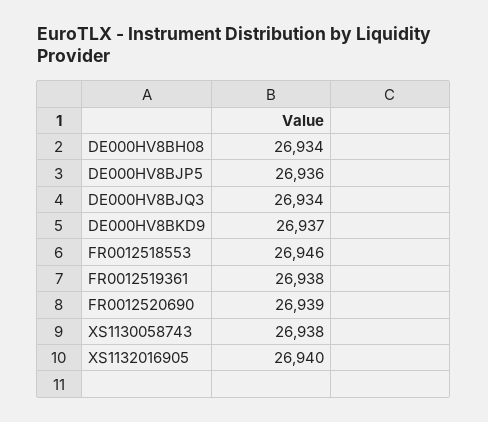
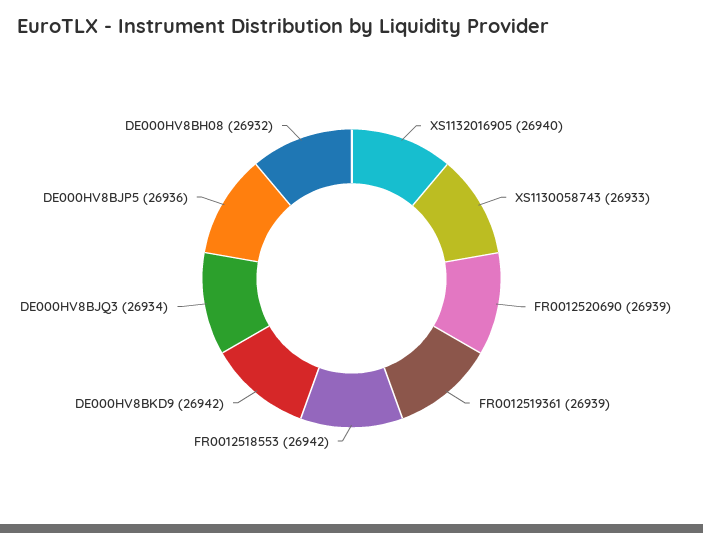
  {
-   "DE000HV8BH08": 26934,
+   "DE000HV8BH08": 26932,
    "DE000HV8BJP5": 26936,
    "DE000HV8BJQ3": 26934,
-   "DE000HV8BKD9": 26937,
+   "DE000HV8BKD9": 26942,
-   "FR0012518553": 26946,
+   "FR0012518553": 26942,
-   "FR0012519361": 26938,
+   "FR0012519361": 26939,
    "FR0012520690": 26939,
-   "XS1130058743": 26938,
+   "XS1130058743": 26933,
    "XS1132016905": 26940
  }

